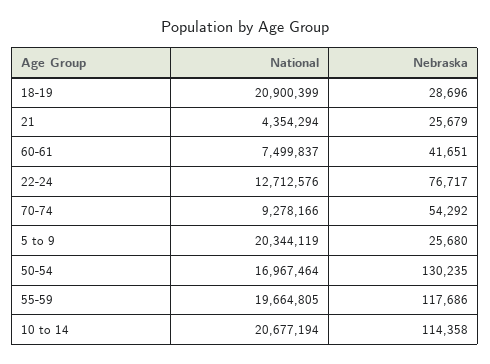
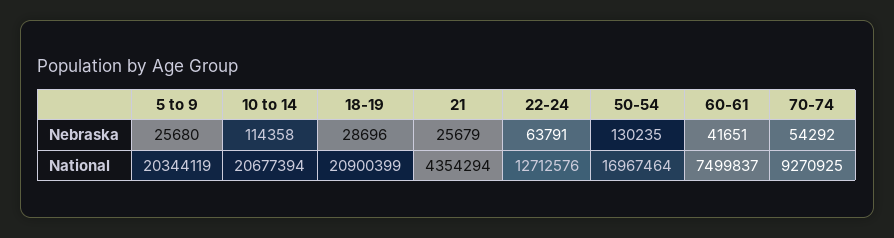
  {
    "National": {
      "18-19": 20900399,
      "21": 4354294,
      "60-61": 7499837,
      "22-24": 12712576,
-     "70-74": 9278166,
+     "70-74": 9270925,
      "5 to 9": 20344119,
      "50-54": 16967464,
-     "55-59": 19664805,
-     "10 to 14": 20677194
+     "10 to 14": 20677394
    },
    "Nebraska": {
      "18-19": 28696,
      "21": 25679,
      "60-61": 41651,
-     "22-24": 76717,
+     "22-24": 63791,
      "70-74": 54292,
      "5 to 9": 25680,
      "50-54": 130235,
-     "55-59": 117686,
      "10 to 14": 114358
    }
  }

